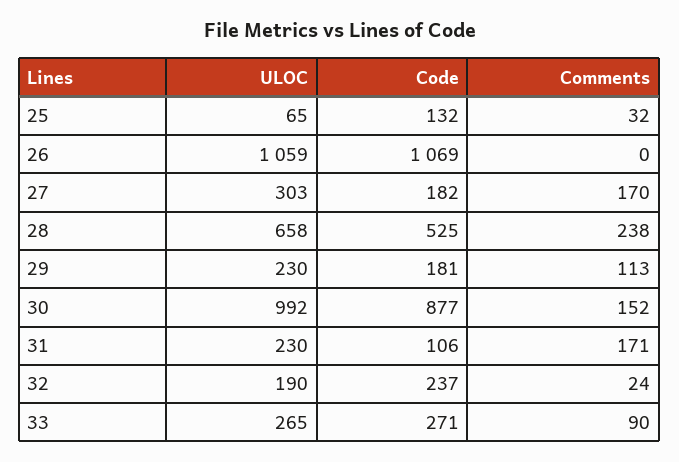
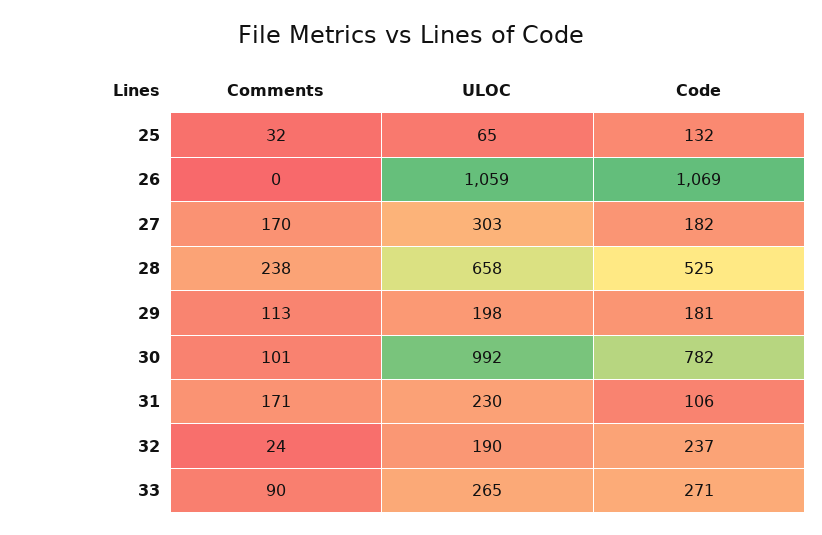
  {
    "ULOC": {
      "25": 65,
      "26": 1059,
      "27": 303,
      "28": 658,
-     "29": 230,
+     "29": 198,
      "30": 992,
      "31": 230,
      "32": 190,
      "33": 265
    },
    "Code": {
      "25": 132,
      "26": 1069,
      "27": 182,
      "28": 525,
      "29": 181,
-     "30": 877,
+     "30": 782,
      "31": 106,
      "32": 237,
      "33": 271
    },
    "Comments": {
      "25": 32,
      "26": 0,
      "27": 170,
      "28": 238,
      "29": 113,
-     "30": 152,
+     "30": 101,
      "31": 171,
      "32": 24,
      "33": 90
    }
  }

